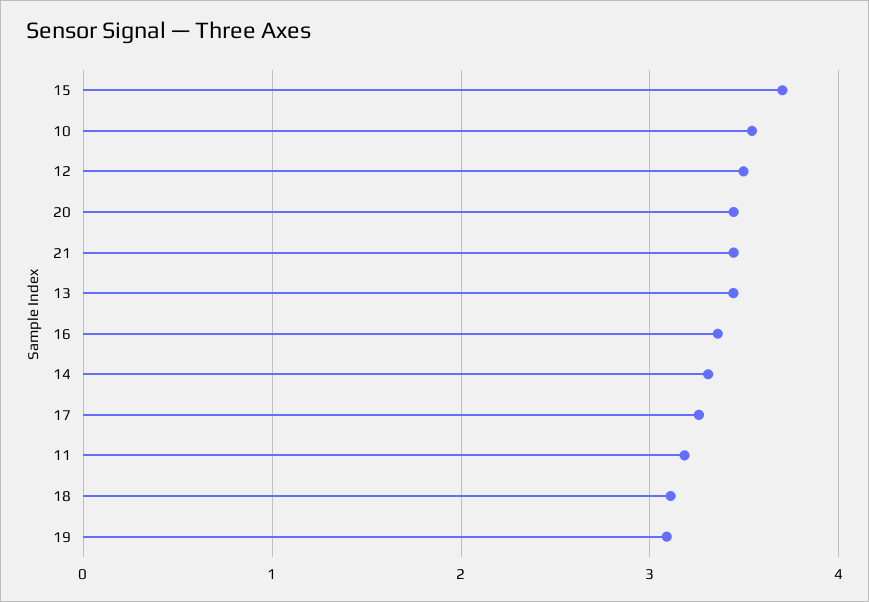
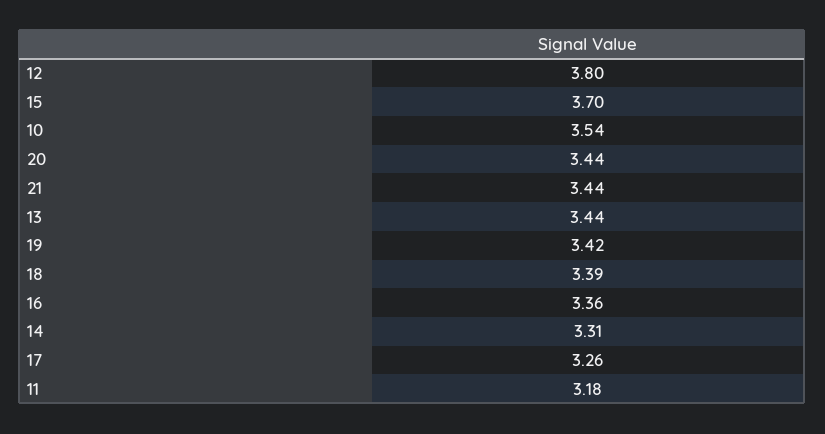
  {
    "15": 3.7,
    "10": 3.54,
-   "12": 3.5,
+   "12": 3.8,
    "20": 3.44,
    "21": 3.44,
    "13": 3.44,
    "16": 3.36,
    "14": 3.31,
    "17": 3.26,
    "11": 3.18,
-   "18": 3.1,
+   "18": 3.39,
-   "19": 3.1
+   "19": 3.42
  }

